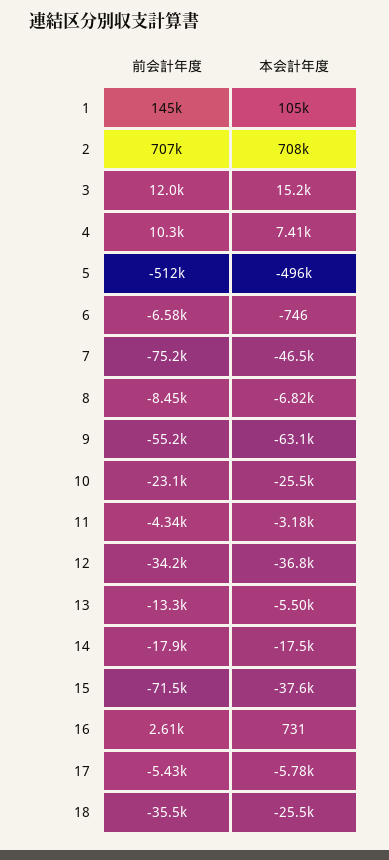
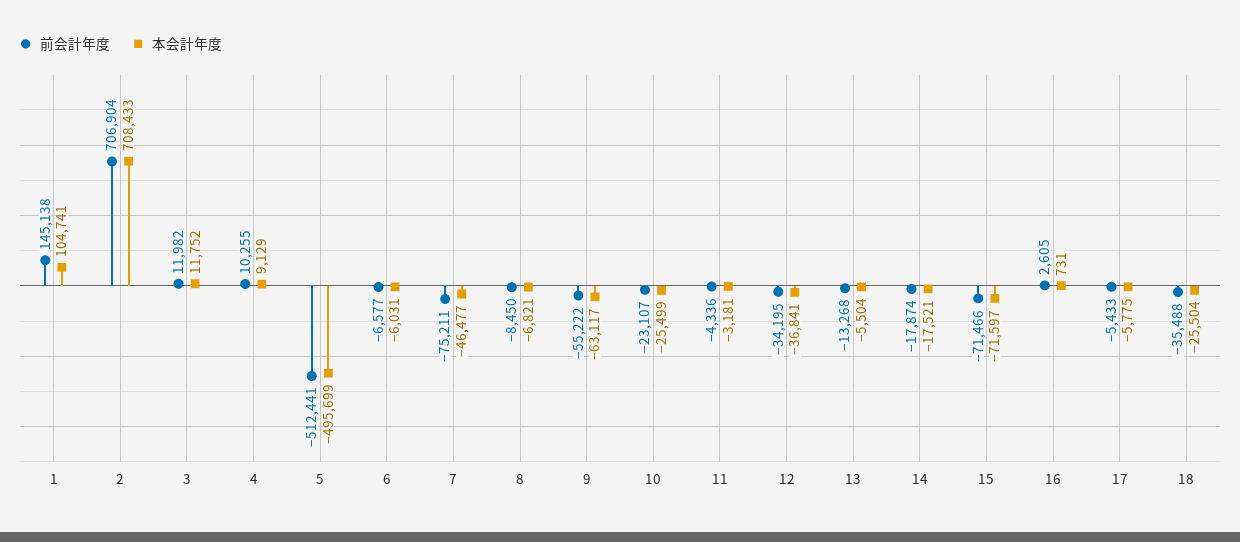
  {
    "前会計年度": {
      "1": 145138,
      "2": 706904,
      "3": 11982,
      "4": 10255,
      "5": -512441,
      "6": -6577,
      "7": -75211,
      "8": -8450,
      "9": -55222,
      "10": -23107,
      "11": -4336,
      "12": -34195,
      "13": -13268,
      "14": -17874,
      "15": -71466,
      "16": 2605,
      "17": -5433,
      "18": -35488
    },
    "本会計年度": {
      "1": 104741,
      "2": 708433,
-     "3": 15200,
+     "3": 11752,
-     "4": 7410,
+     "4": 9129,
      "5": -495699,
-     "6": -746,
+     "6": -6031,
      "7": -46477,
      "8": -6821,
      "9": -63117,
      "10": -25499,
      "11": -3181,
      "12": -36841,
      "13": -5504,
      "14": -17521,
-     "15": -37600,
+     "15": -71597,
      "16": 731,
      "17": -5775,
      "18": -25504
    }
  }

